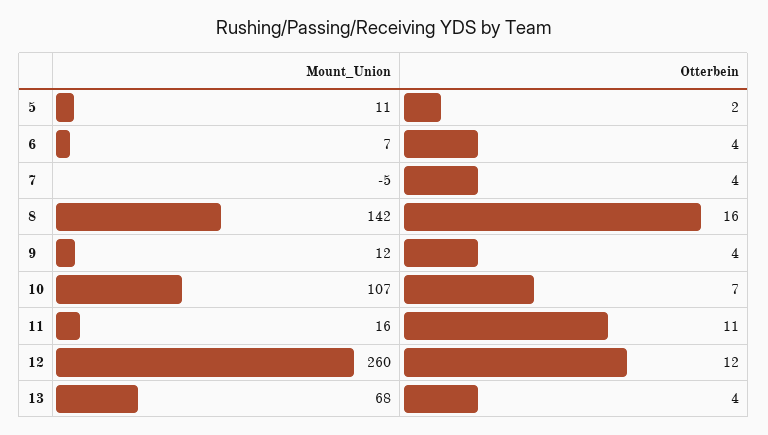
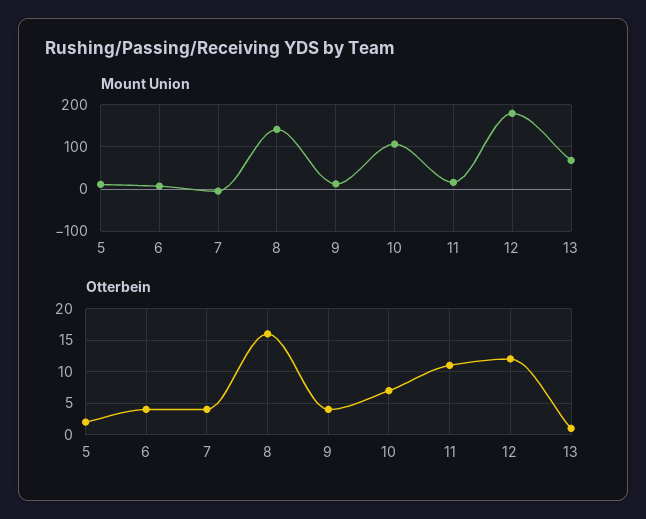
  {
    "Mount_Union": {
      "5": 11,
      "6": 7,
      "7": -5,
      "8": 142,
      "9": 12,
      "10": 107,
      "11": 16,
-     "12": 260,
+     "12": 180,
      "13": 68
    },
    "Otterbein": {
      "5": 2,
      "6": 4,
      "7": 4,
      "8": 16,
      "9": 4,
      "10": 7,
      "11": 11,
      "12": 12,
-     "13": 4
+     "13": 1
    }
  }

